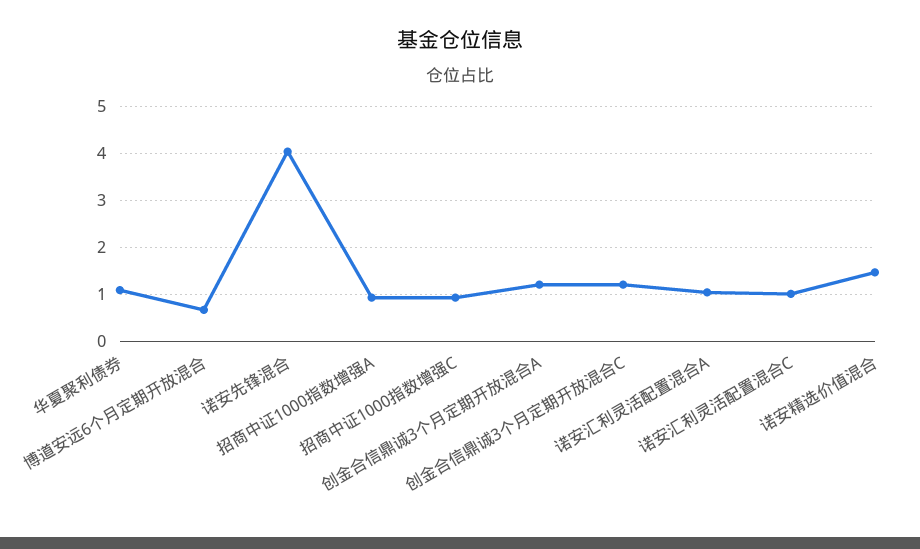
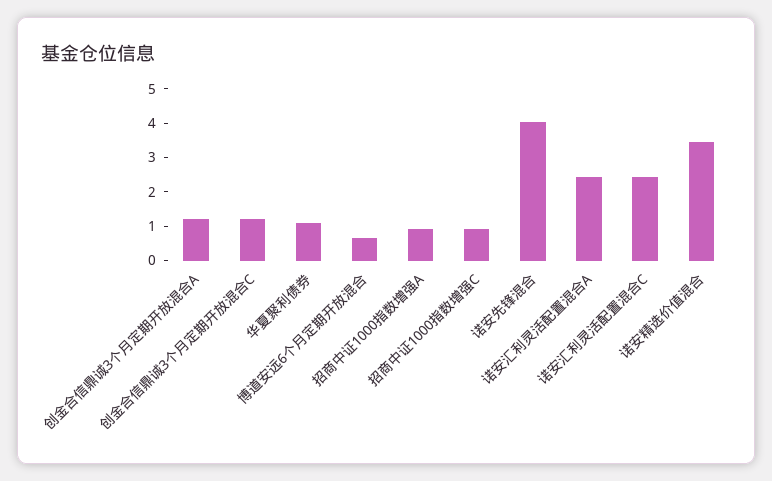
  {
    "华夏聚利债券": 1,
    "博道安远6个月定期开放混合": 0.6,
    "诺安先锋混合": 4,
    "招商中证1000指数增强A": 1,
    "招商中证1000指数增强C": 1,
    "创金合信鼎诚3个月定期开放混合A": 1.2,
    "创金合信鼎诚3个月定期开放混合C": 1.2,
-   "诺安汇利灵活配置混合A": 1,
+   "诺安汇利灵活配置混合A": 2.5,
-   "诺安汇利灵活配置混合C": 1,
+   "诺安汇利灵活配置混合C": 2.5,
-   "诺安精选价值混合": 1.4
+   "诺安精选价值混合": 3.5
  }

